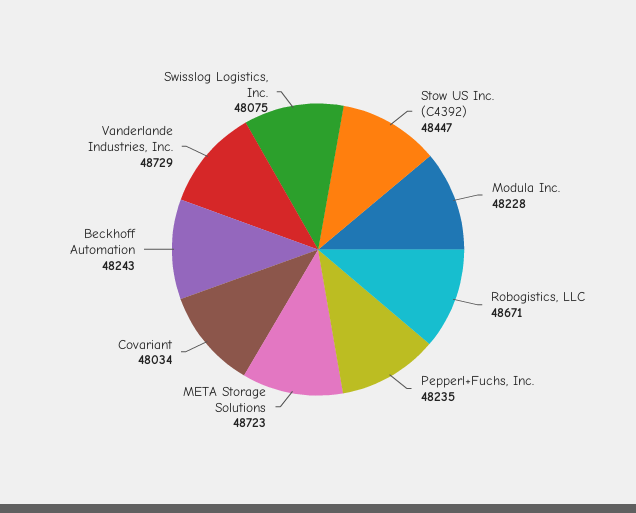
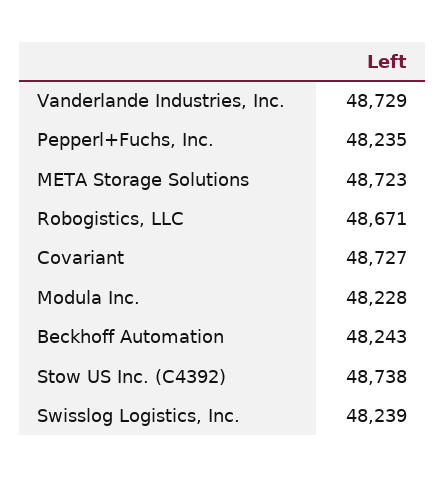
  {
-   "Stow US Inc. (C4392)": 48447,
+   "Stow US Inc. (C4392)": 48738,
    "Modula Inc.": 48228,
    "Robogistics, LLC": 48671,
    "Pepperl+Fuchs, Inc.": 48235,
    "META Storage Solutions": 48723,
-   "Covariant": 48034,
+   "Covariant": 48727,
    "Beckhoff Automation": 48243,
    "Vanderlande Industries, Inc.": 48729,
-   "Swisslog Logistics, Inc.": 48075
+   "Swisslog Logistics, Inc.": 48239
  }

